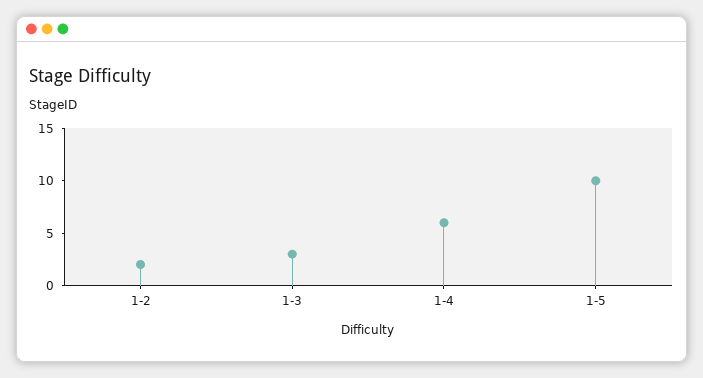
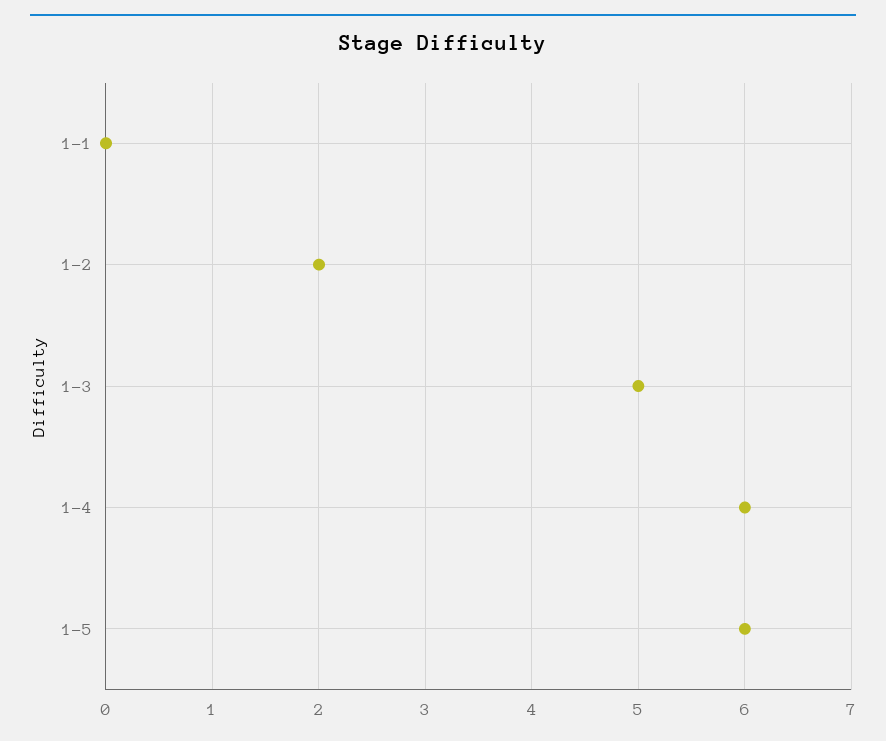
  {
    "1-2": 2,
-   "1-3": 3,
+   "1-3": 5,
    "1-4": 6,
-   "1-5": 10
+   "1-5": 6,
+   "1-1": 0
  }

